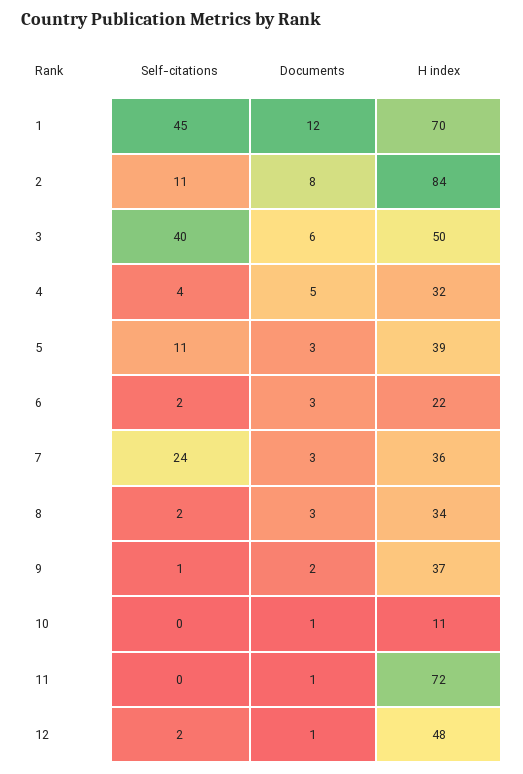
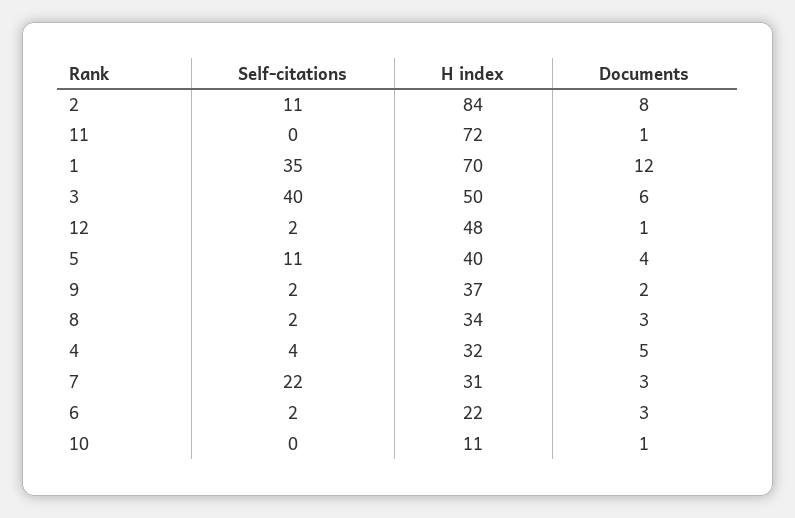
  {
    "Self-citations": {
-     "1": 45,
+     "1": 35,
      "2": 11,
      "3": 40,
      "4": 4,
      "5": 11,
      "6": 2,
-     "7": 24,
+     "7": 22,
      "8": 2,
-     "9": 1,
+     "9": 2,
      "10": 0,
      "11": 0,
      "12": 2
    },
    "Documents": {
      "1": 12,
      "2": 8,
      "3": 6,
      "4": 5,
-     "5": 3,
+     "5": 4,
      "6": 3,
      "7": 3,
      "8": 3,
      "9": 2,
      "10": 1,
      "11": 1,
      "12": 1
    },
    "H index": {
      "1": 70,
      "2": 84,
      "3": 50,
      "4": 32,
-     "5": 39,
+     "5": 40,
      "6": 22,
-     "7": 36,
+     "7": 31,
      "8": 34,
      "9": 37,
      "10": 11,
      "11": 72,
      "12": 48
    }
  }

